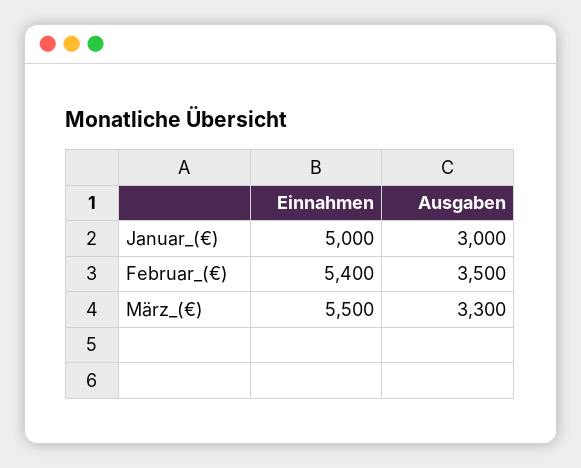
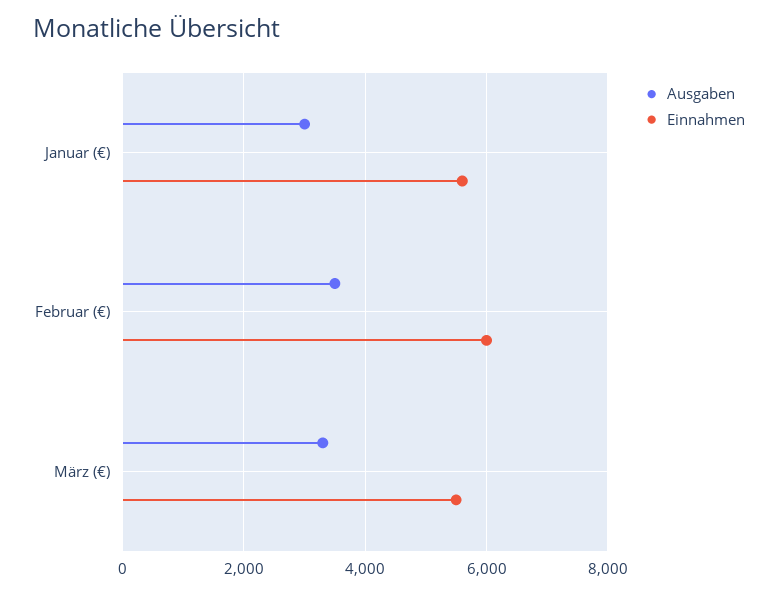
  {
    "Einnahmen": {
-     "Januar_(€)": 5000,
+     "Januar_(€)": 5600,
-     "Februar_(€)": 5400,
+     "Februar_(€)": 6000,
      "März_(€)": 5500
    },
    "Ausgaben": {
      "Januar_(€)": 3000,
      "Februar_(€)": 3500,
      "März_(€)": 3300
    }
  }

